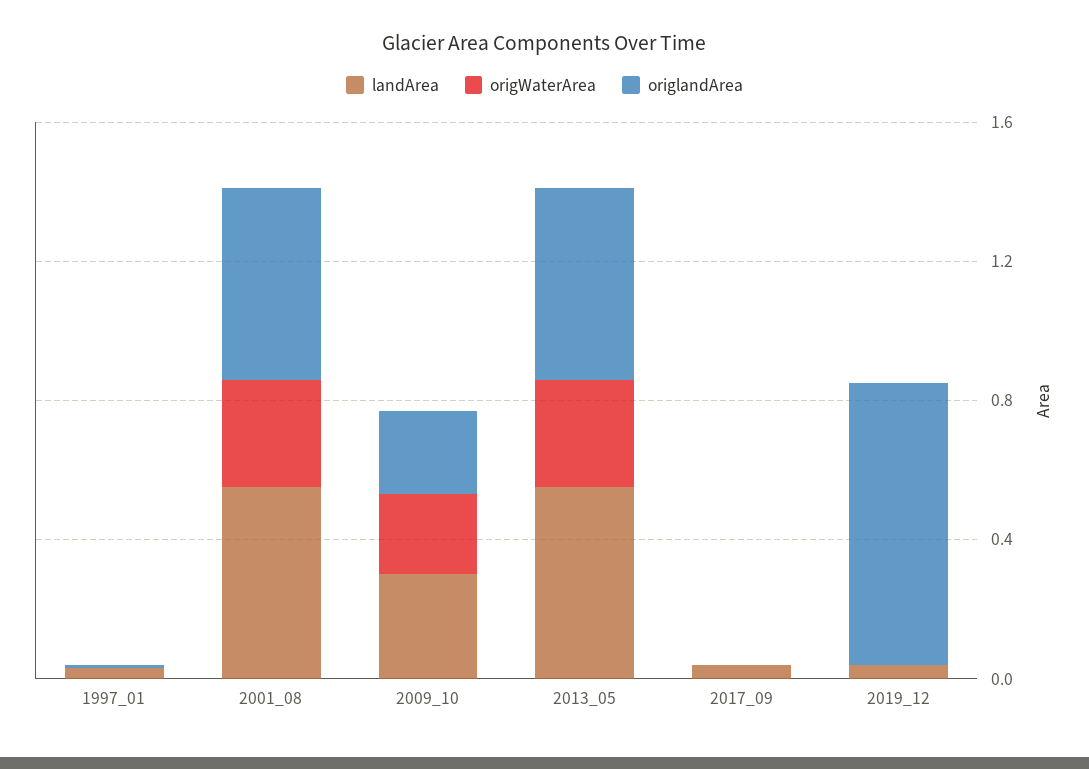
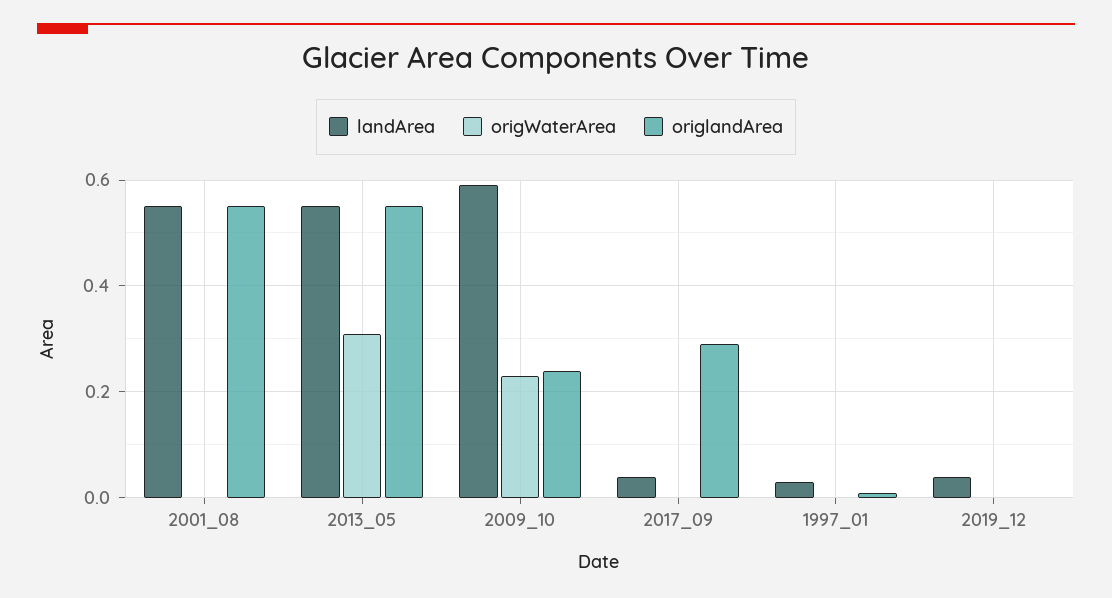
  {
    "landArea": {
      "1997_01": 0.05,
      "2001_08": 0.55,
-     "2009_10": 0.3,
+     "2009_10": 0.6,
      "2013_05": 0.55,
      "2017_09": 0.05,
      "2019_12": 0.05
    },
    "origWaterArea": {
      "1997_01": 0,
-     "2001_08": 0.3,
+     "2001_08": 0,
      "2009_10": 0.25,
      "2013_05": 0.3,
      "2017_09": 0,
      "2019_12": 0
    },
    "origlandArea": {
      "1997_01": 0,
      "2001_08": 0.55,
      "2009_10": 0.25,
      "2013_05": 0.55,
-     "2017_09": 0,
+     "2017_09": 0.3,
-     "2019_12": 0.8
+     "2019_12": 0
    }
  }

